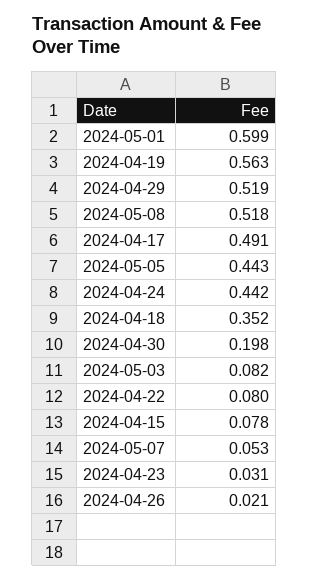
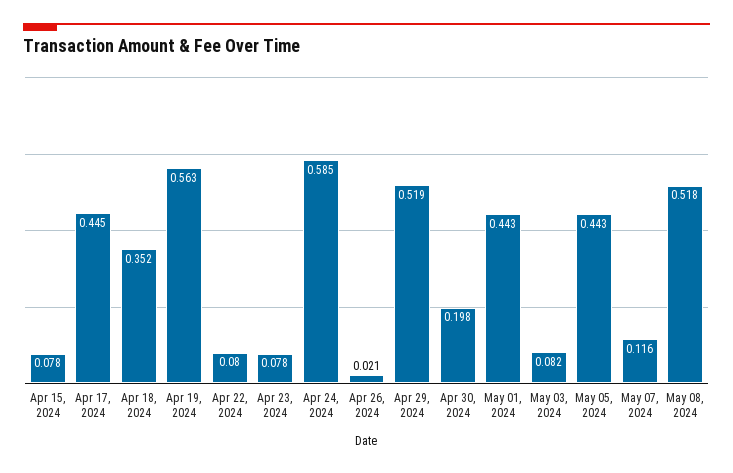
  {
-   "2024-05-01": 0.599,
+   "2024-05-01": 0.443,
    "2024-04-19": 0.563,
    "2024-04-29": 0.519,
    "2024-05-08": 0.518,
-   "2024-04-17": 0.491,
+   "2024-04-17": 0.445,
    "2024-05-05": 0.443,
-   "2024-04-24": 0.442,
+   "2024-04-24": 0.585,
    "2024-04-18": 0.352,
    "2024-04-30": 0.198,
    "2024-05-03": 0.082,
    "2024-04-22": 0.08,
    "2024-04-15": 0.078,
-   "2024-05-07": 0.053,
+   "2024-05-07": 0.116,
-   "2024-04-23": 0.031,
+   "2024-04-23": 0.078,
    "2024-04-26": 0.021
  }

